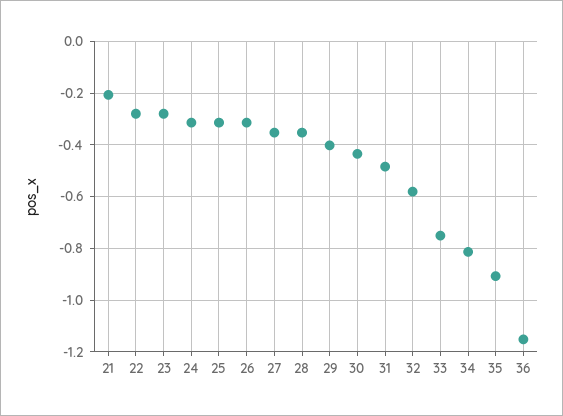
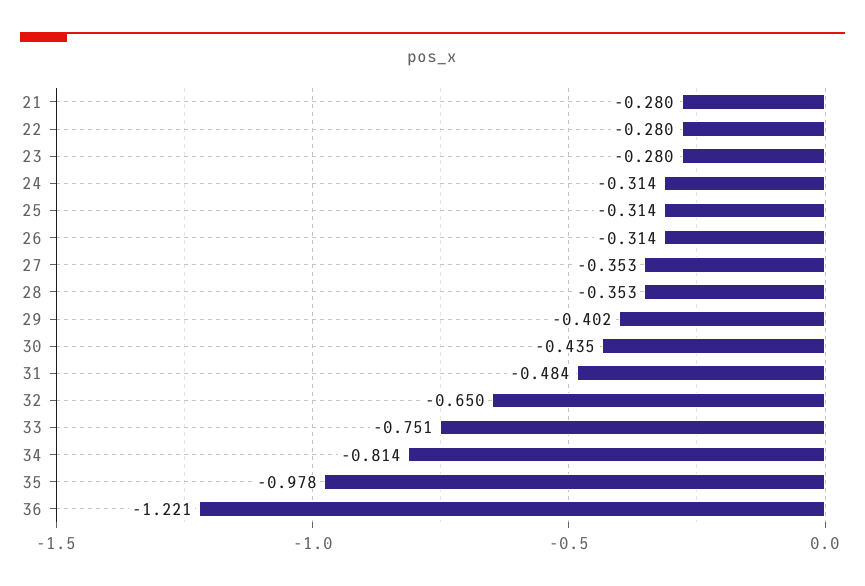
  {
-   "21": -0.2,
+   "21": -0.28,
    "22": -0.28,
    "23": -0.28,
    "24": -0.314,
    "25": -0.314,
    "26": -0.314,
    "27": -0.353,
    "28": -0.353,
    "29": -0.402,
    "30": -0.435,
    "31": -0.484,
-   "32": -0.575,
+   "32": -0.65,
    "33": -0.751,
    "34": -0.814,
-   "35": -0.9,
+   "35": -0.978,
-   "36": -1.15
+   "36": -1.221
  }

